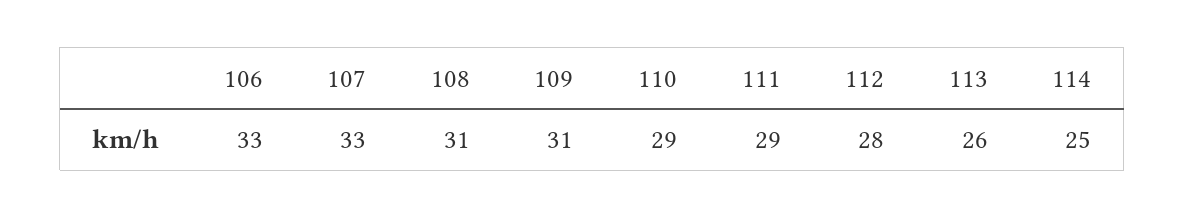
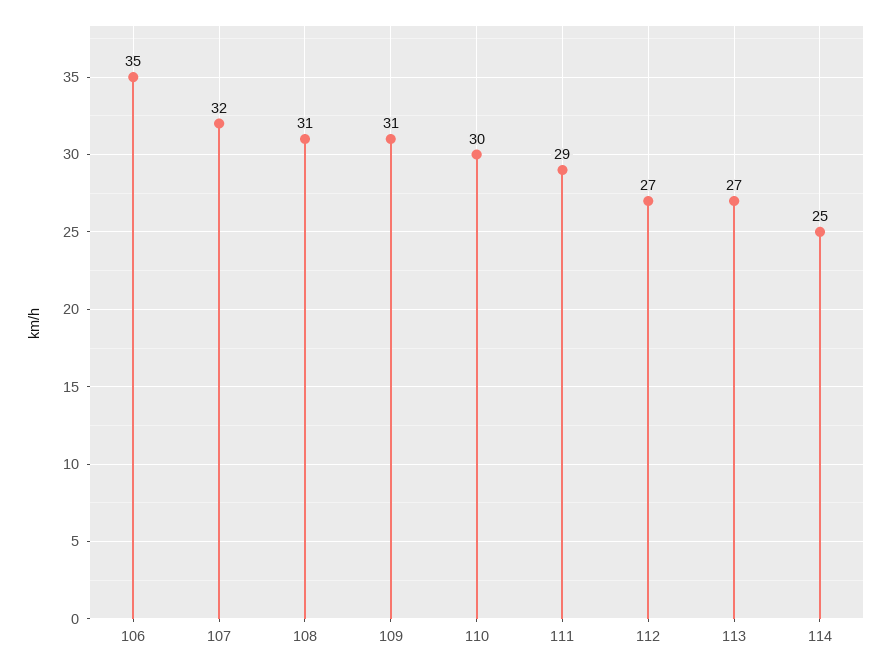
  {
-   "106": 33,
+   "106": 35,
-   "107": 33,
+   "107": 32,
    "108": 31,
    "109": 31,
-   "110": 29,
+   "110": 30,
    "111": 29,
-   "112": 28,
+   "112": 27,
-   "113": 26,
+   "113": 27,
    "114": 25
  }

